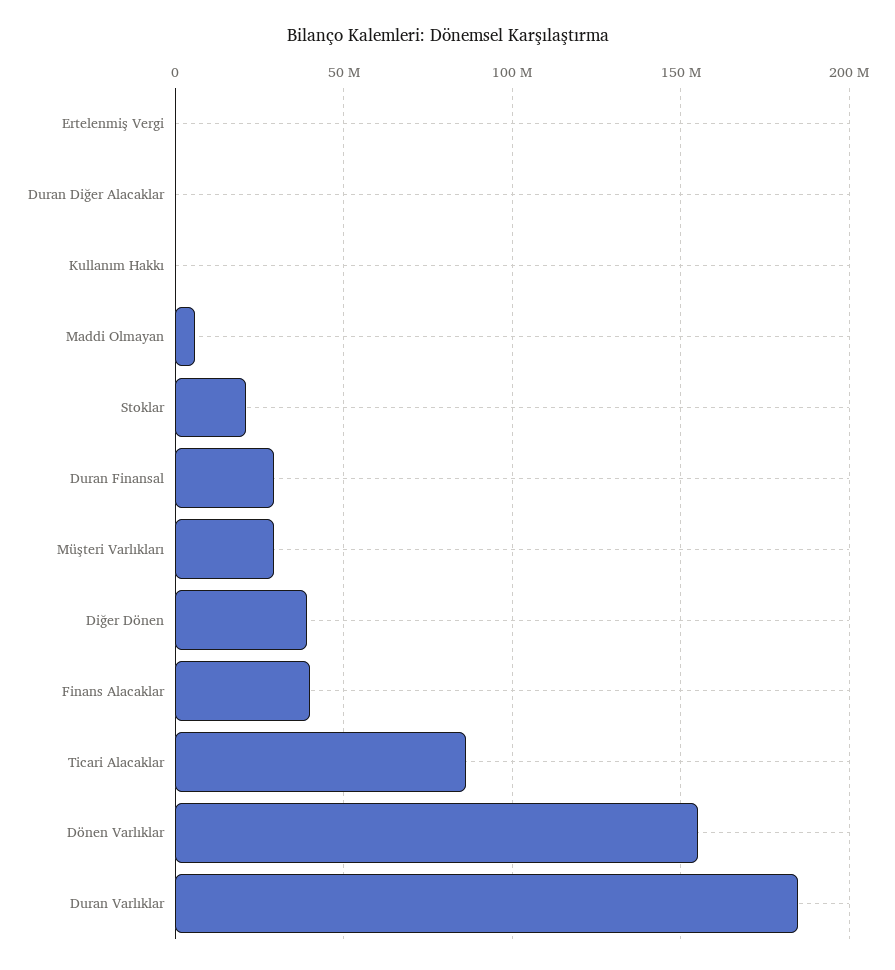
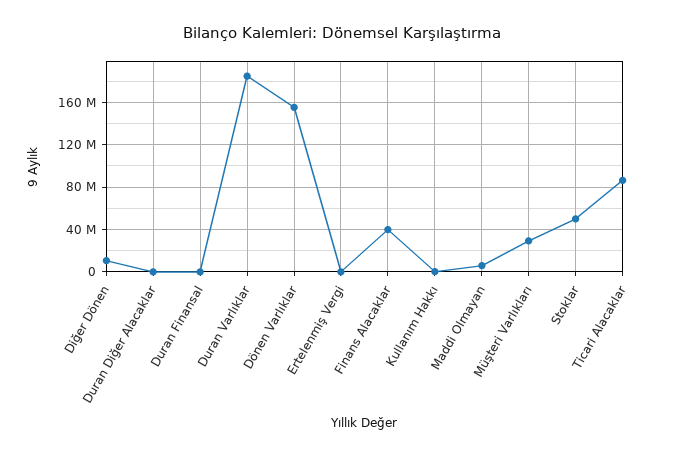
  {
    "Ertelenmiş Vergi": 0,
    "Duran Diğer Alacaklar": 0,
    "Kullanım Hakkı": 0,
    "Maddi Olmayan": 5000000,
-   "Stoklar": 20000000,
+   "Stoklar": 50000000,
-   "Duran Finansal": 30000000,
+   "Duran Finansal": 0,
    "Müşteri Varlıkları": 30000000,
-   "Diğer Dönen": 40000000,
+   "Diğer Dönen": 10000000,
    "Finans Alacaklar": 40000000,
    "Ticari Alacaklar": 85000000,
    "Dönen Varlıklar": 155000000,
    "Duran Varlıklar": 185000000
  }

